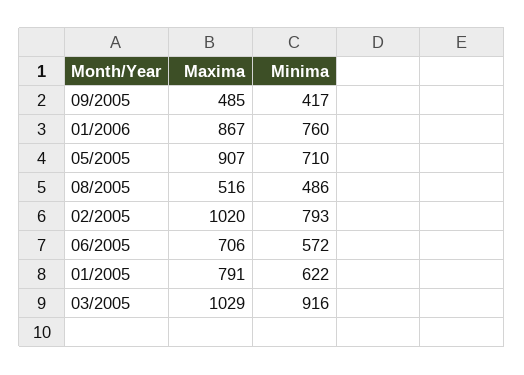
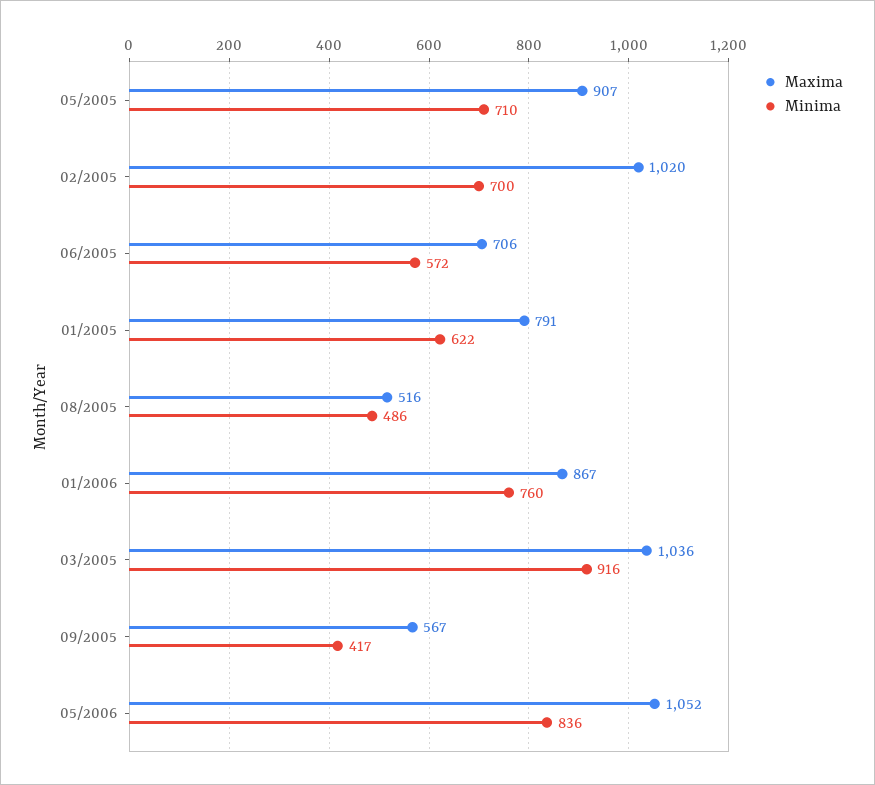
  {
    "Maxima": {
-     "09/2005": 485,
+     "09/2005": 567,
      "01/2006": 867,
      "05/2005": 907,
      "08/2005": 516,
      "02/2005": 1020,
      "06/2005": 706,
      "01/2005": 791,
-     "03/2005": 1029
+     "03/2005": 1036,
+     "05/2006": 1052
    },
    "Minima": {
      "09/2005": 417,
      "01/2006": 760,
      "05/2005": 710,
      "08/2005": 486,
-     "02/2005": 793,
+     "02/2005": 700,
      "06/2005": 572,
      "01/2005": 622,
-     "03/2005": 916
+     "03/2005": 916,
+     "05/2006": 836
    }
  }

